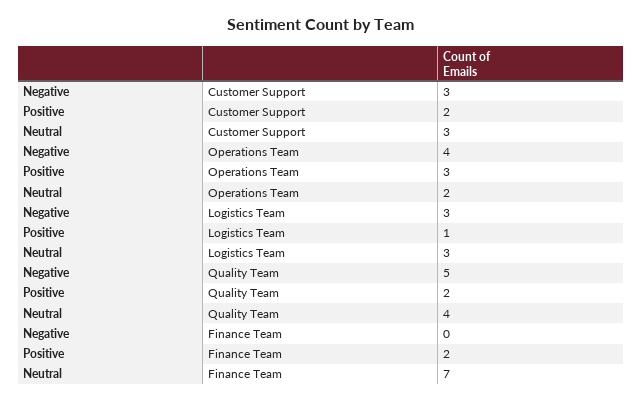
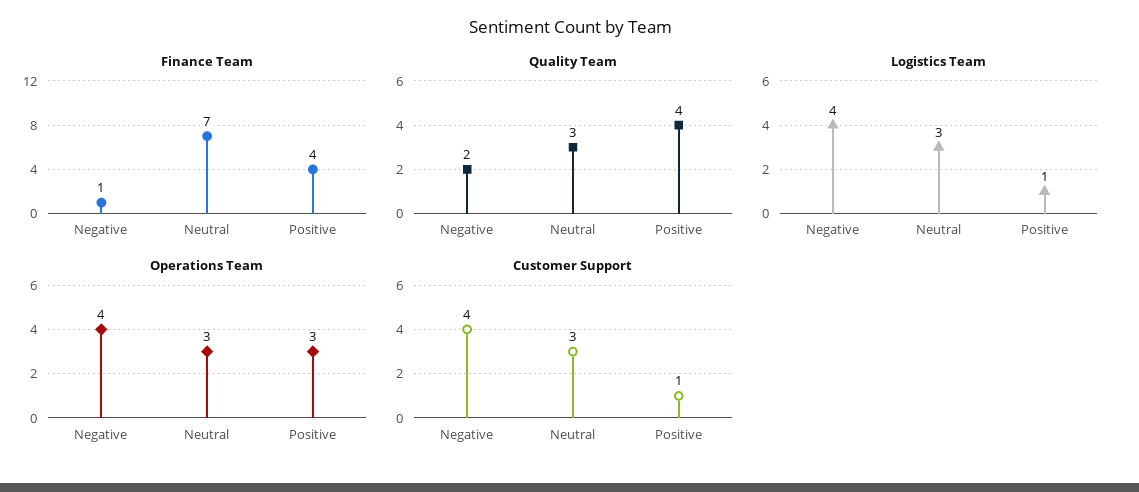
  {
    "Customer Support": {
-     "Negative": 3,
+     "Negative": 4,
-     "Positive": 2,
+     "Positive": 1,
      "Neutral": 3
    },
    "Operations Team": {
      "Negative": 4,
      "Positive": 3,
-     "Neutral": 2
+     "Neutral": 3
    },
    "Logistics Team": {
-     "Negative": 3,
+     "Negative": 4,
      "Positive": 1,
      "Neutral": 3
    },
    "Quality Team": {
-     "Negative": 5,
+     "Negative": 2,
-     "Positive": 2,
+     "Positive": 4,
-     "Neutral": 4
+     "Neutral": 3
    },
    "Finance Team": {
-     "Negative": 0,
+     "Negative": 1,
-     "Positive": 2,
+     "Positive": 4,
      "Neutral": 7
    }
  }

